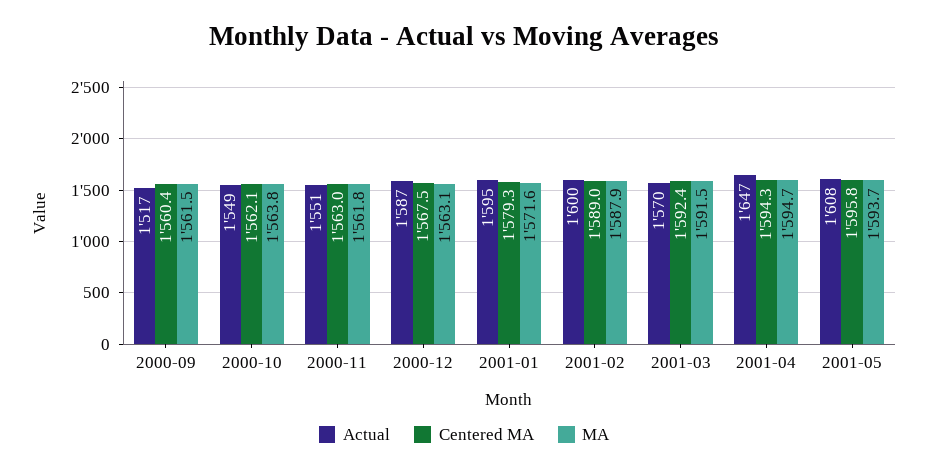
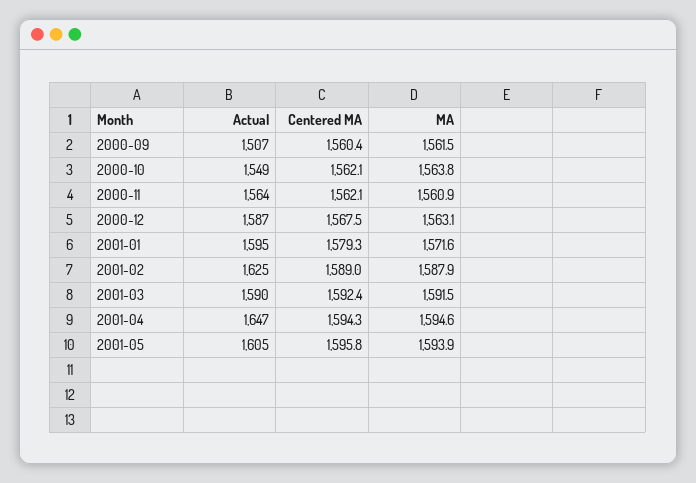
  {
    "Actual": {
-     "2000-09": 1517,
+     "2000-09": 1507,
      "2000-10": 1549,
-     "2000-11": 1551,
+     "2000-11": 1564,
      "2000-12": 1587,
      "2001-01": 1595,
-     "2001-02": 1600,
+     "2001-02": 1625,
-     "2001-03": 1570,
+     "2001-03": 1590,
      "2001-04": 1647,
-     "2001-05": 1608
+     "2001-05": 1605
    },
    "Centered MA": {
      "2000-09": 1560.4,
      "2000-10": 1562.1,
-     "2000-11": 1563,
+     "2000-11": 1562.1,
      "2000-12": 1567.5,
      "2001-01": 1579.3,
      "2001-02": 1589,
      "2001-03": 1592.4,
      "2001-04": 1594.3,
      "2001-05": 1595.8
    },
    "MA": {
      "2000-09": 1561.5,
      "2000-10": 1563.8,
-     "2000-11": 1561.8,
+     "2000-11": 1560.9,
      "2000-12": 1563.1,
      "2001-01": 1571.6,
      "2001-02": 1587.9,
      "2001-03": 1591.5,
-     "2001-04": 1594.7,
+     "2001-04": 1594.6,
-     "2001-05": 1593.7
+     "2001-05": 1593.9
    }
  }

